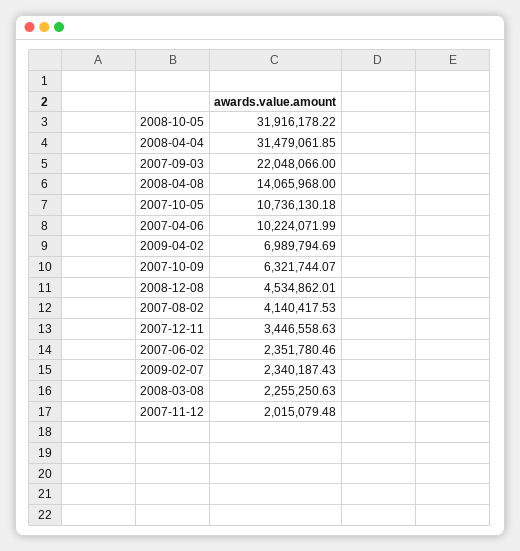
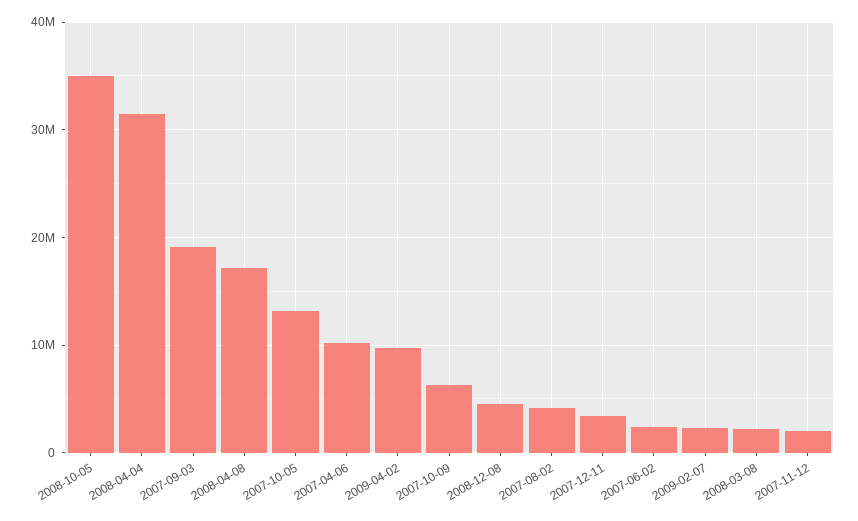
  {
-   "2008-10-05": 31916178.22,
+   "2008-10-05": 35000000,
    "2008-04-04": 31479061.85,
-   "2007-09-03": 22048066,
+   "2007-09-03": 19000000,
-   "2008-04-08": 14065968,
+   "2008-04-08": 17000000,
-   "2007-10-05": 10736130.18,
+   "2007-10-05": 13000000,
    "2007-04-06": 10224071.99,
-   "2009-04-02": 6989794.69,
+   "2009-04-02": 10000000,
    "2007-10-09": 6321744.07,
    "2008-12-08": 4534862.01,
    "2007-08-02": 4140417.53,
    "2007-12-11": 3446558.63,
    "2007-06-02": 2351780.46,
    "2009-02-07": 2340187.43,
    "2008-03-08": 2255250.63,
    "2007-11-12": 2015079.48
  }

